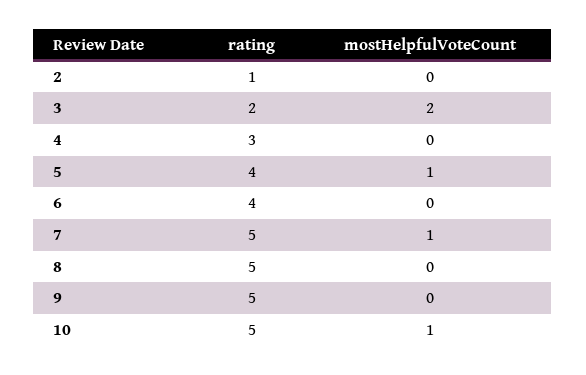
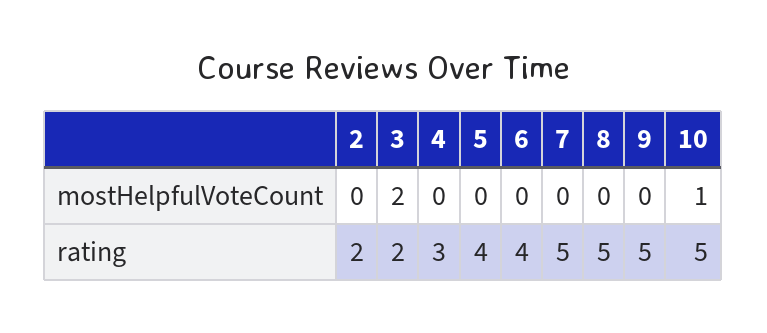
  {
    "rating": {
-     "2": 1,
+     "2": 2,
      "3": 2,
      "4": 3,
      "5": 4,
      "6": 4,
      "7": 5,
      "8": 5,
      "9": 5,
      "10": 5
    },
    "mostHelpfulVoteCount": {
      "2": 0,
      "3": 2,
      "4": 0,
-     "5": 1,
+     "5": 0,
      "6": 0,
-     "7": 1,
+     "7": 0,
      "8": 0,
      "9": 0,
      "10": 1
    }
  }

